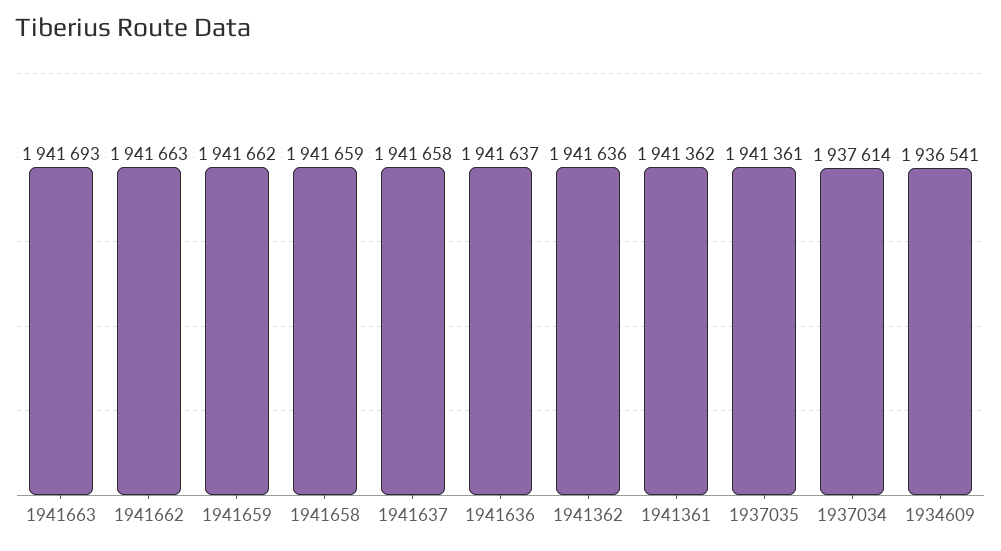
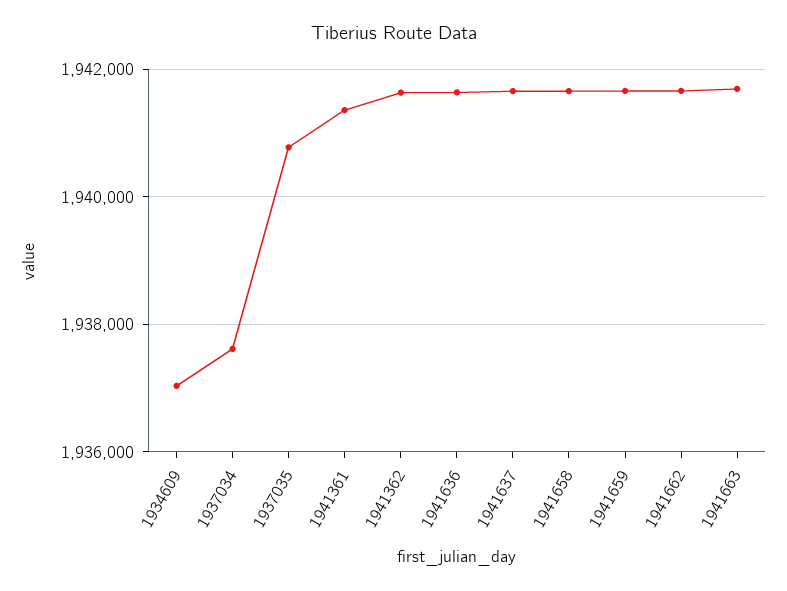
  {
    "1941663": 1941693,
    "1941662": 1941663,
    "1941659": 1941662,
    "1941658": 1941659,
    "1941637": 1941658,
    "1941636": 1941637,
    "1941362": 1941636,
    "1941361": 1941362,
-   "1937035": 1941361,
+   "1937035": 1940800,
    "1937034": 1937614,
-   "1934609": 1936541
+   "1934609": 1937000
  }

